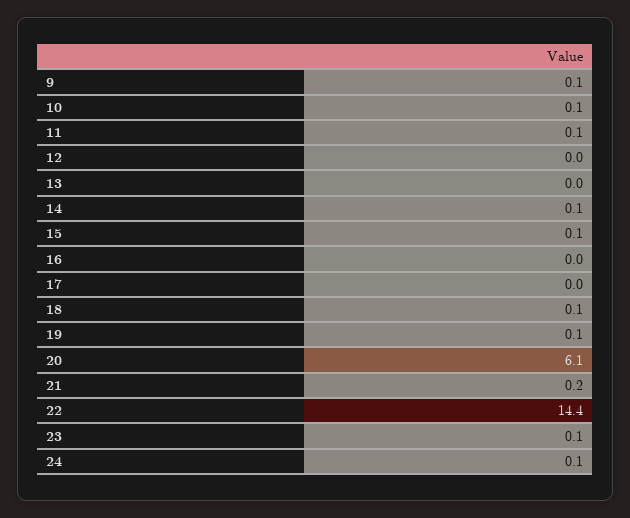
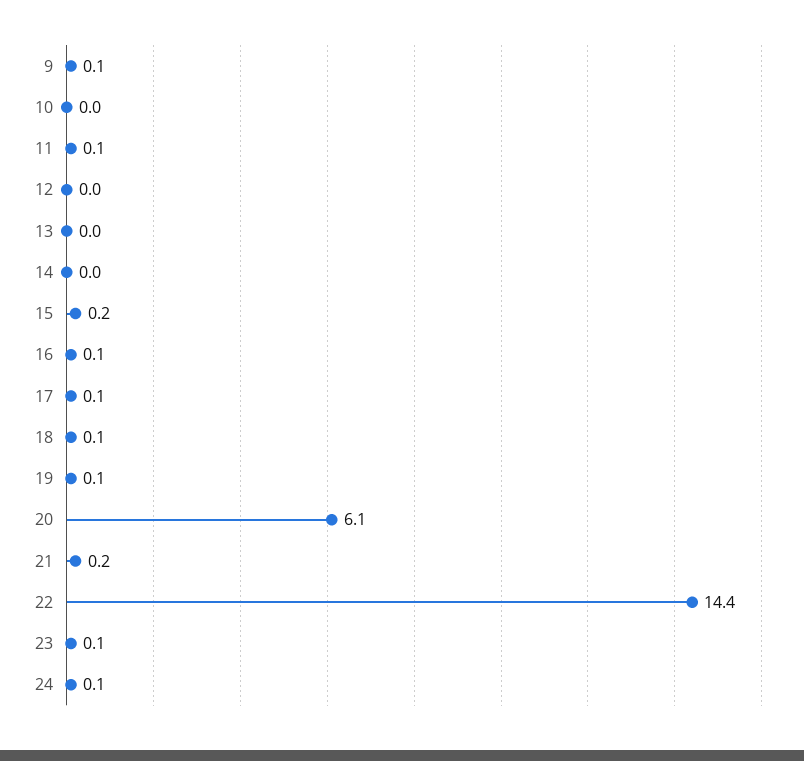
  {
    "9": 0.1,
-   "10": 0.1,
+   "10": 0,
    "11": 0.1,
    "12": 0,
    "13": 0,
-   "14": 0.1,
+   "14": 0,
-   "15": 0.1,
+   "15": 0.2,
-   "16": 0,
+   "16": 0.1,
-   "17": 0,
+   "17": 0.1,
    "18": 0.1,
    "19": 0.1,
    "20": 6.1,
    "21": 0.2,
    "22": 14.4,
    "23": 0.1,
    "24": 0.1
  }

